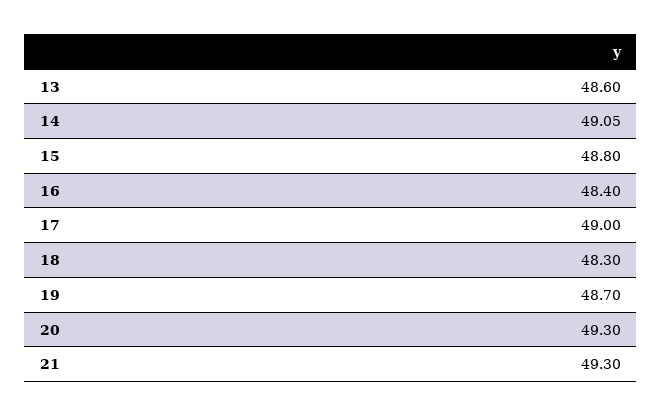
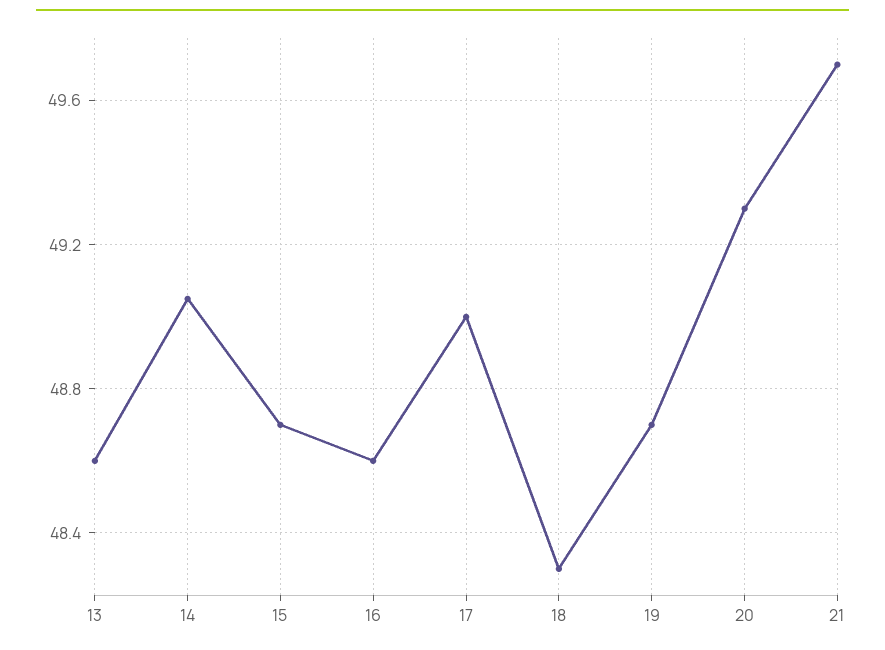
  {
    "13": 48.6,
    "14": 49.05,
-   "15": 48.8,
+   "15": 48.7,
-   "16": 48.4,
+   "16": 48.6,
    "17": 49,
    "18": 48.3,
    "19": 48.7,
    "20": 49.3,
-   "21": 49.3
+   "21": 49.7
  }

